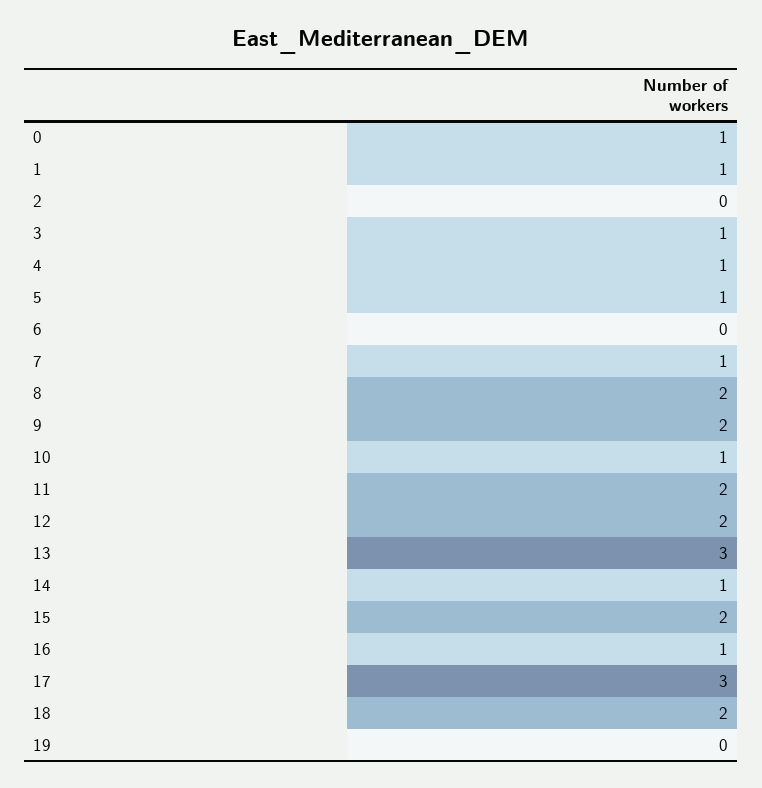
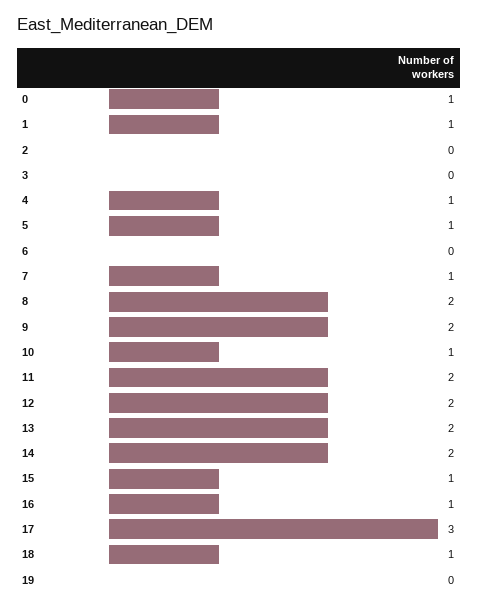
  {
    "0": 1,
    "1": 1,
    "2": 0,
-   "3": 1,
+   "3": 0,
    "4": 1,
    "5": 1,
    "6": 0,
    "7": 1,
    "8": 2,
    "9": 2,
    "10": 1,
    "11": 2,
    "12": 2,
-   "13": 3,
+   "13": 2,
-   "14": 1,
+   "14": 2,
-   "15": 2,
+   "15": 1,
    "16": 1,
    "17": 3,
-   "18": 2,
+   "18": 1,
    "19": 0
  }

